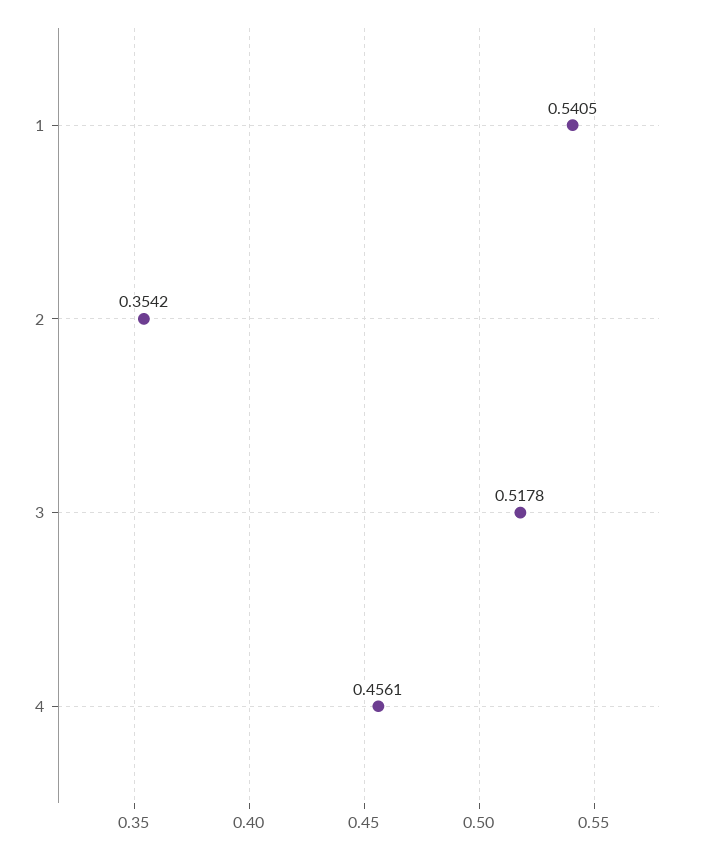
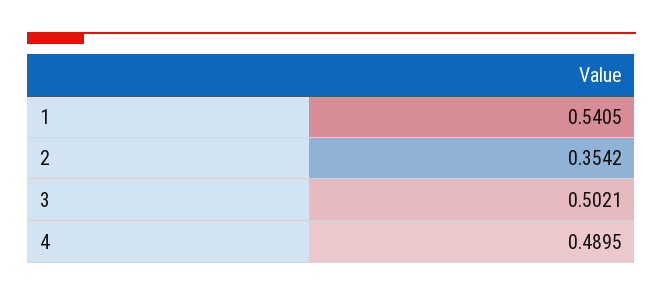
  {
    "1": 0.5405,
    "2": 0.3542,
-   "3": 0.5178,
+   "3": 0.5021,
-   "4": 0.4561
+   "4": 0.4895
  }

